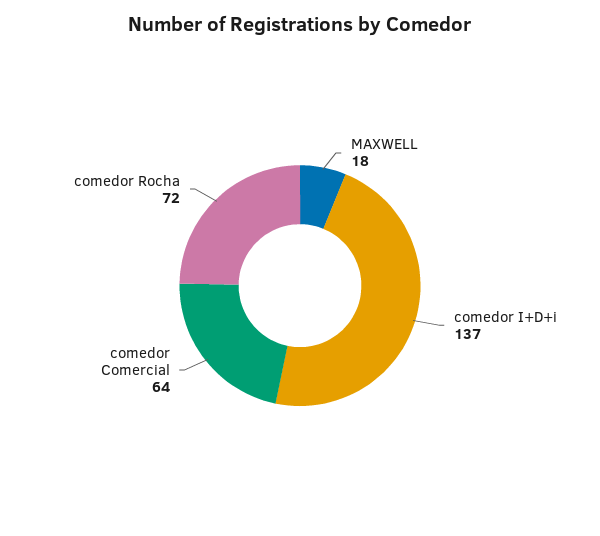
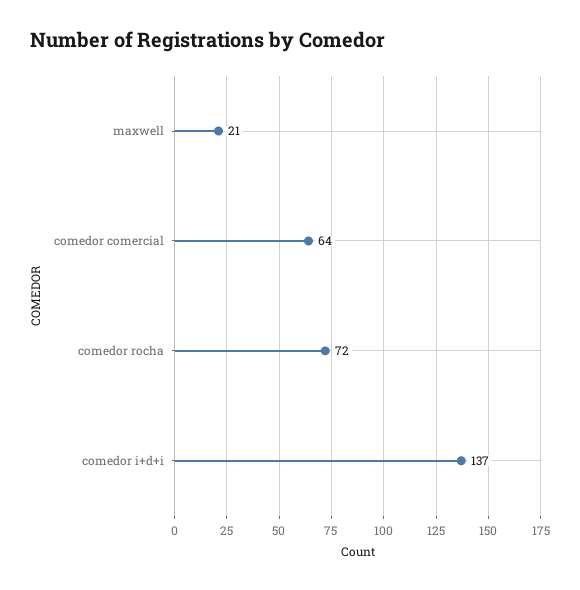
  {
-   "MAXWELL": 18,
+   "MAXWELL": 21,
    "comedor I+D+i": 137,
    "comedor Comercial": 64,
    "comedor Rocha": 72
  }

